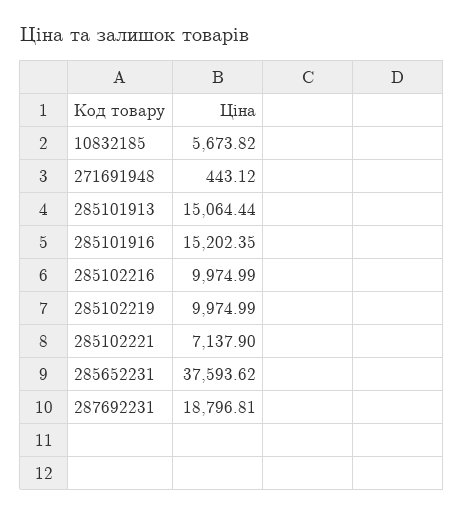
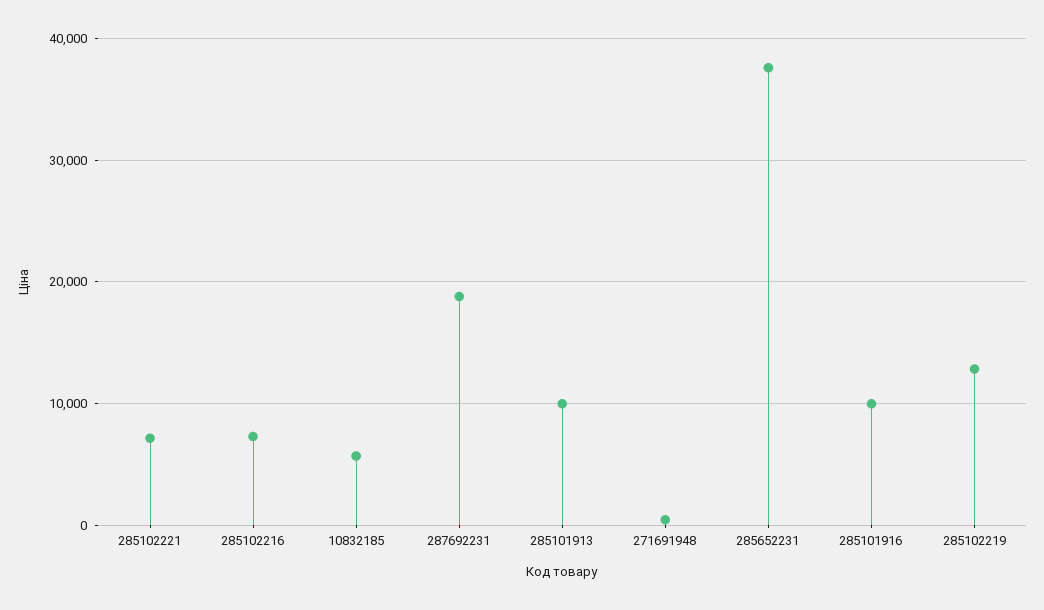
  {
    "10832185": 5673.82,
    "271691948": 443.12,
-   "285101913": 15064.44,
+   "285101913": 10000,
-   "285101916": 15202.35,
+   "285101916": 10000,
-   "285102216": 9974.99,
+   "285102216": 7000,
-   "285102219": 9974.99,
+   "285102219": 13000,
    "285102221": 7137.9,
    "285652231": 37593.62,
    "287692231": 18796.81
  }

